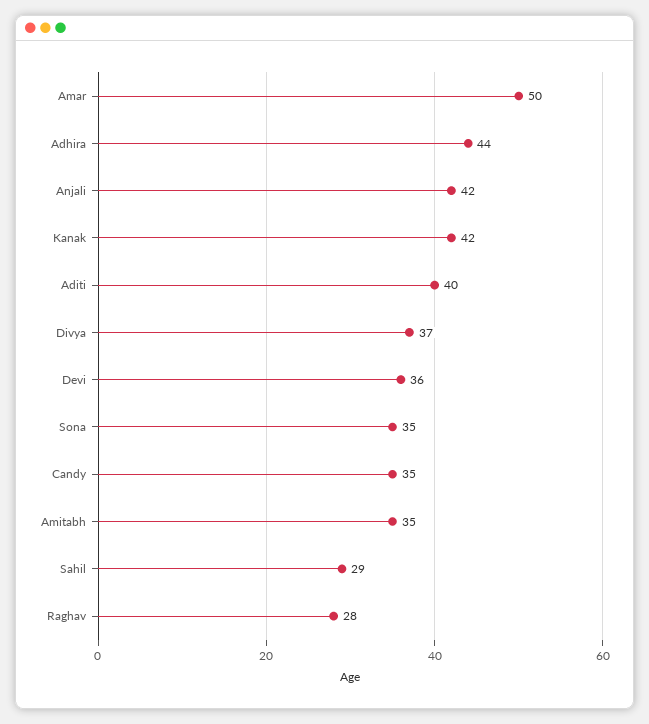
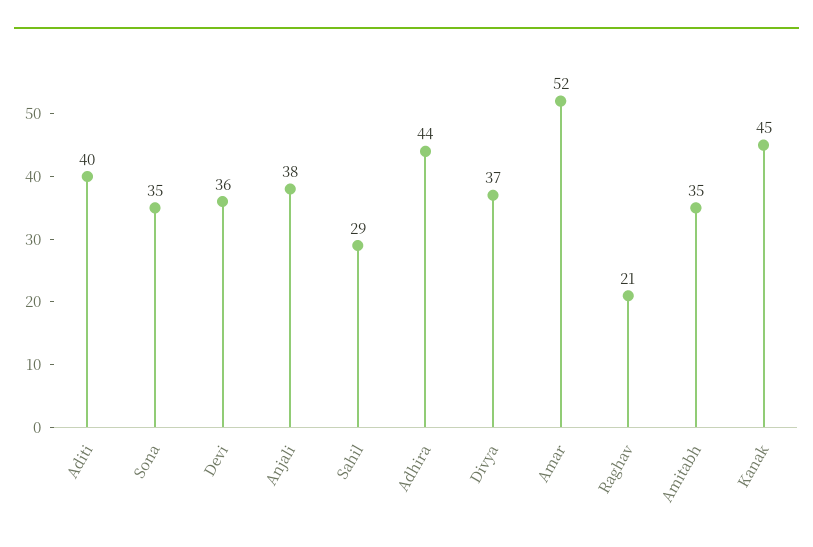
  {
-   "Amar": 50,
+   "Amar": 52,
    "Adhira": 44,
-   "Anjali": 42,
+   "Anjali": 38,
-   "Kanak": 42,
+   "Kanak": 45,
    "Aditi": 40,
    "Divya": 37,
    "Devi": 36,
    "Sona": 35,
-   "Candy": 35,
    "Amitabh": 35,
    "Sahil": 29,
-   "Raghav": 28
+   "Raghav": 21
  }

